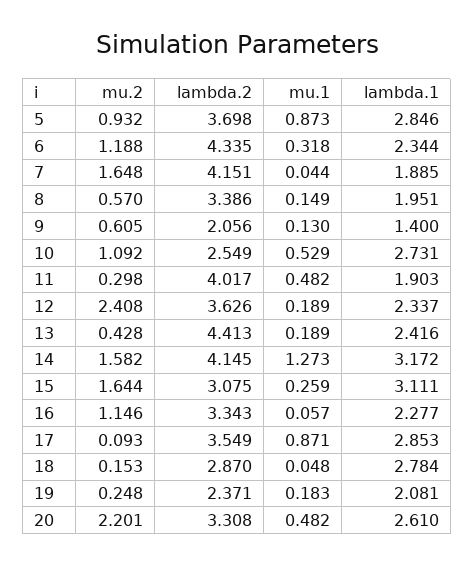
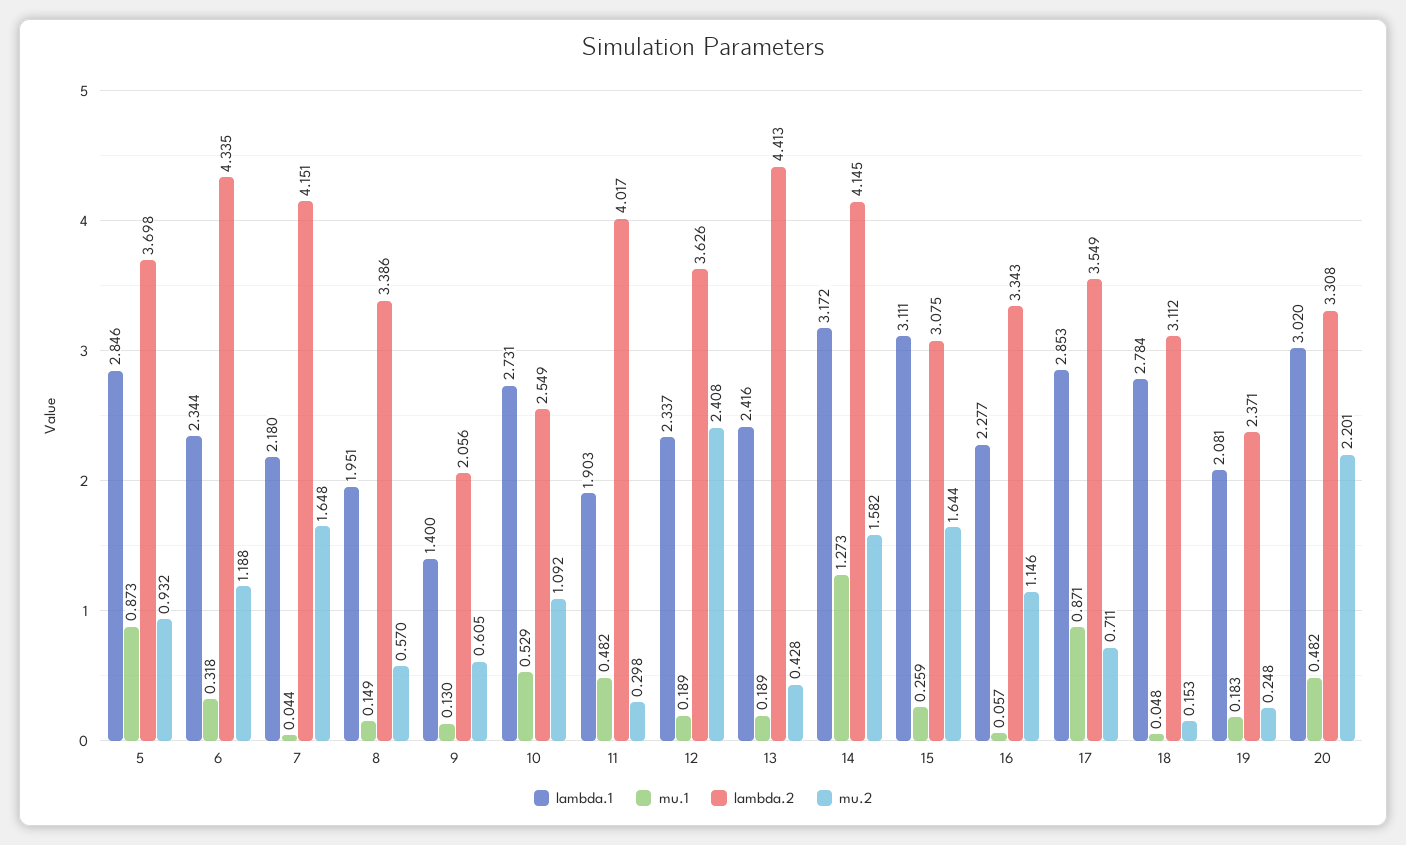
  {
    "mu.2": {
      "5": 0.932,
      "6": 1.188,
      "7": 1.648,
      "8": 0.57,
      "9": 0.605,
      "10": 1.092,
      "11": 0.298,
      "12": 2.408,
      "13": 0.428,
      "14": 1.582,
      "15": 1.644,
      "16": 1.146,
-     "17": 0.093,
+     "17": 0.711,
      "18": 0.153,
      "19": 0.248,
      "20": 2.201
    },
    "lambda.2": {
      "5": 3.698,
      "6": 4.335,
      "7": 4.151,
      "8": 3.386,
      "9": 2.056,
      "10": 2.549,
      "11": 4.017,
      "12": 3.626,
      "13": 4.413,
      "14": 4.145,
      "15": 3.075,
      "16": 3.343,
      "17": 3.549,
-     "18": 2.87,
+     "18": 3.112,
      "19": 2.371,
      "20": 3.308
    },
    "mu.1": {
      "5": 0.873,
      "6": 0.318,
      "7": 0.044,
      "8": 0.149,
      "9": 0.13,
      "10": 0.529,
      "11": 0.482,
      "12": 0.189,
      "13": 0.189,
      "14": 1.273,
      "15": 0.259,
      "16": 0.057,
      "17": 0.871,
      "18": 0.048,
      "19": 0.183,
      "20": 0.482
    },
    "lambda.1": {
      "5": 2.846,
      "6": 2.344,
-     "7": 1.885,
+     "7": 2.18,
      "8": 1.951,
      "9": 1.4,
      "10": 2.731,
      "11": 1.903,
      "12": 2.337,
      "13": 2.416,
      "14": 3.172,
      "15": 3.111,
      "16": 2.277,
      "17": 2.853,
      "18": 2.784,
      "19": 2.081,
-     "20": 2.61
+     "20": 3.02
    }
  }

